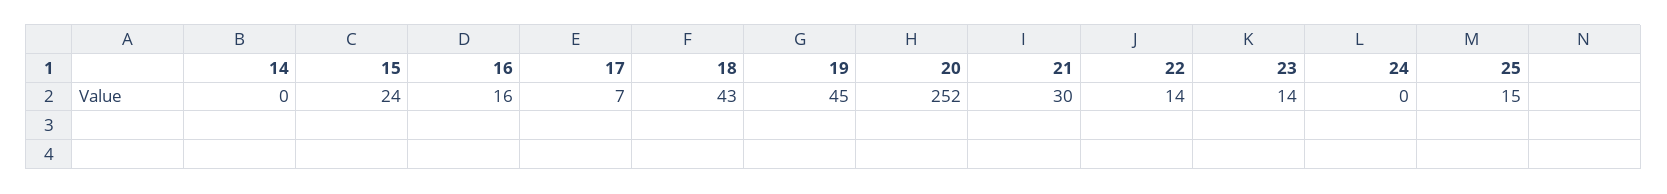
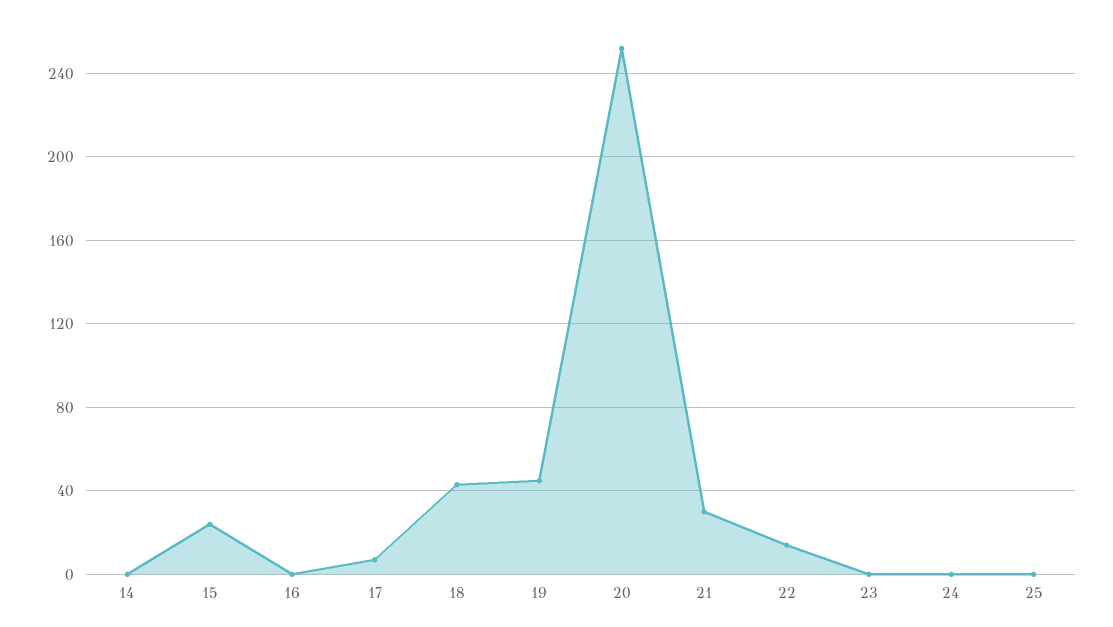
  {
    "14": 0,
    "15": 24,
-   "16": 16,
+   "16": 0,
    "17": 7,
    "18": 43,
    "19": 45,
    "20": 252,
    "21": 30,
    "22": 14,
-   "23": 14,
+   "23": 0,
    "24": 0,
-   "25": 15
+   "25": 0
  }

